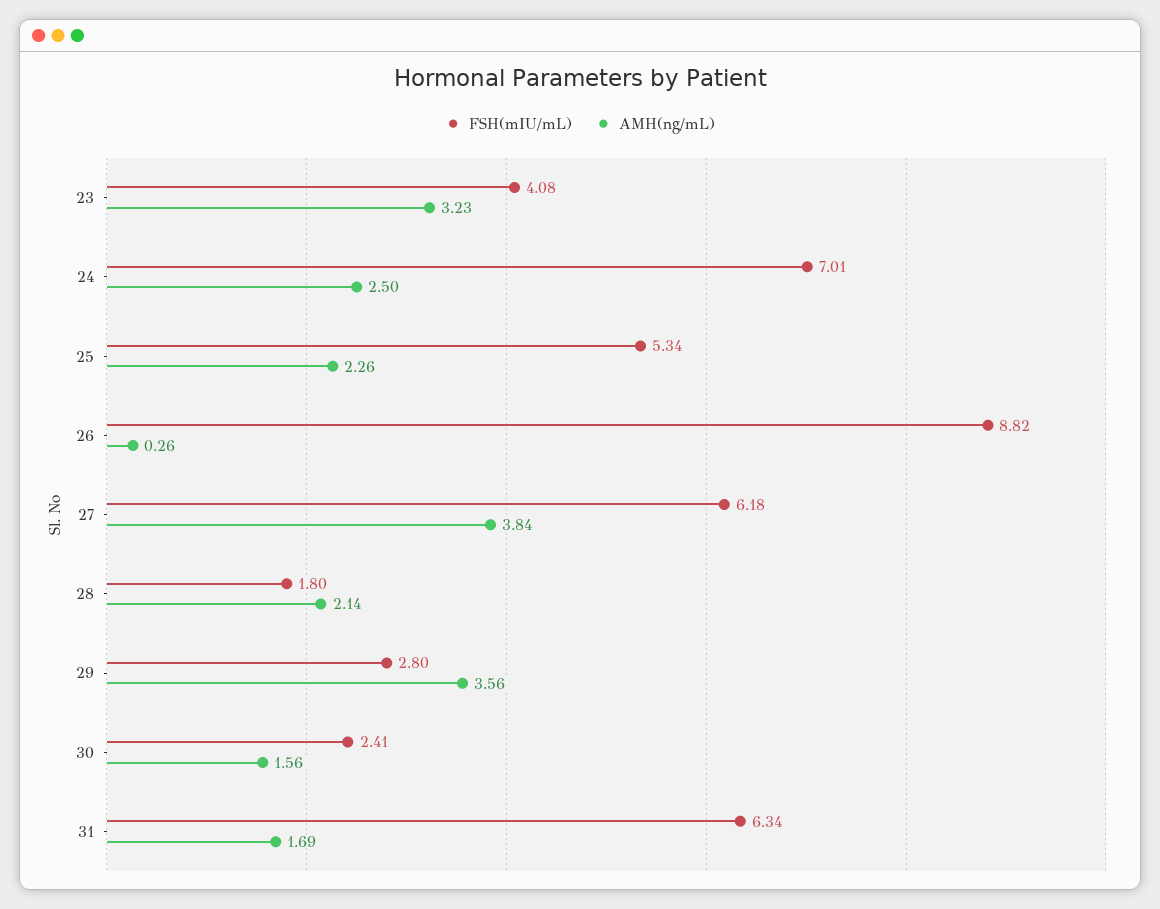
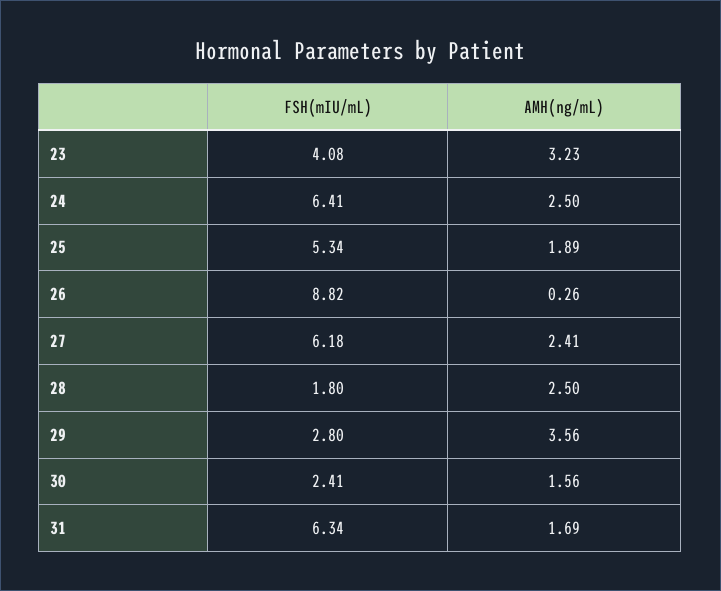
  {
    "FSH(mIU/mL)": {
      "23": 4.08,
-     "24": 7.01,
+     "24": 6.41,
      "25": 5.34,
      "26": 8.82,
      "27": 6.18,
      "28": 1.8,
      "29": 2.8,
      "30": 2.41,
      "31": 6.34
    },
    "AMH(ng/mL)": {
      "23": 3.23,
      "24": 2.5,
-     "25": 2.26,
+     "25": 1.89,
      "26": 0.26,
-     "27": 3.84,
+     "27": 2.41,
-     "28": 2.14,
+     "28": 2.5,
      "29": 3.56,
      "30": 1.56,
      "31": 1.69
    }
  }

